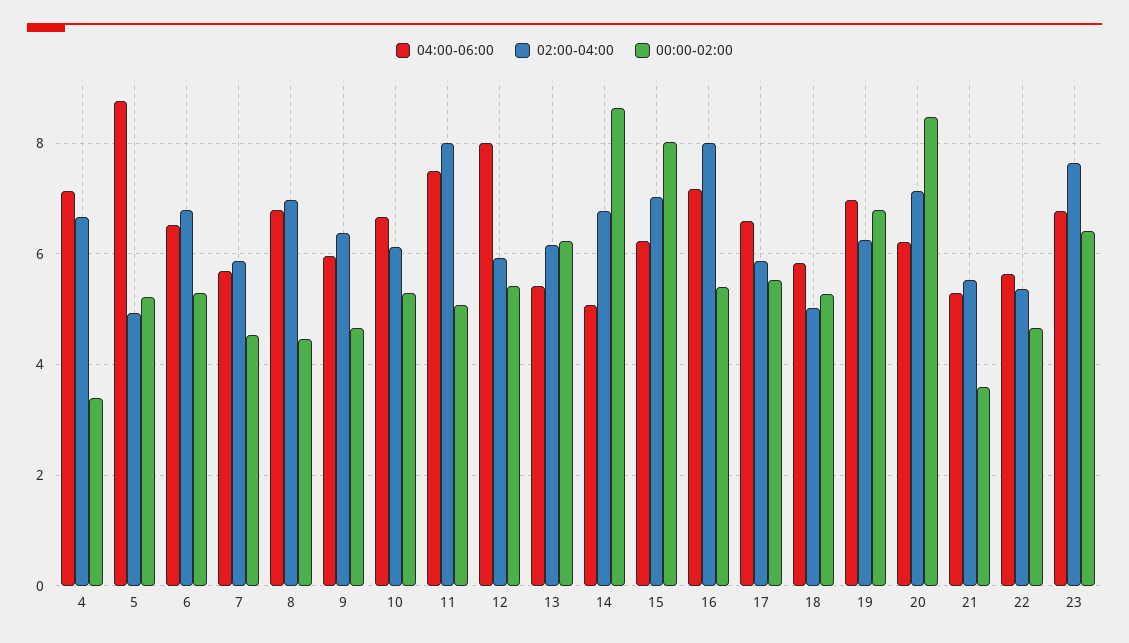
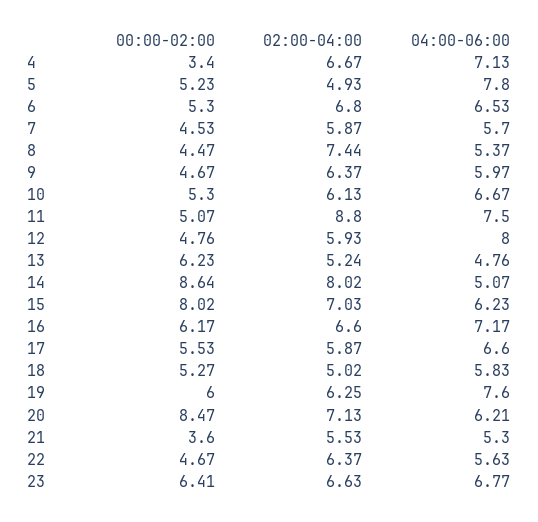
  {
    "04:00-06:00": {
      "4": 7.13,
-     "5": 8.8,
+     "5": 7.8,
      "6": 6.53,
      "7": 5.7,
-     "8": 6.8,
+     "8": 5.37,
      "9": 5.97,
      "10": 6.67,
      "11": 7.5,
      "12": 8,
-     "13": 5.4,
+     "13": 4.76,
      "14": 5.07,
      "15": 6.23,
      "16": 7.17,
      "17": 6.6,
      "18": 5.83,
-     "19": 7,
+     "19": 7.6,
      "20": 6.21,
      "21": 5.3,
      "22": 5.63,
      "23": 6.77
    },
    "02:00-04:00": {
      "4": 6.67,
      "5": 4.93,
      "6": 6.8,
      "7": 5.87,
-     "8": 7,
+     "8": 7.44,
      "9": 6.37,
      "10": 6.13,
-     "11": 8,
+     "11": 8.8,
      "12": 5.93,
-     "13": 6.2,
+     "13": 5.24,
-     "14": 6.8,
+     "14": 8.02,
      "15": 7.03,
-     "16": 8,
+     "16": 6.6,
      "17": 5.87,
      "18": 5.02,
      "19": 6.25,
      "20": 7.13,
      "21": 5.53,
-     "22": 5.4,
+     "22": 6.37,
-     "23": 7.6
+     "23": 6.63
    },
    "00:00-02:00": {
      "4": 3.4,
      "5": 5.23,
      "6": 5.3,
      "7": 4.53,
      "8": 4.47,
      "9": 4.67,
      "10": 5.3,
      "11": 5.07,
-     "12": 5.4,
+     "12": 4.76,
      "13": 6.23,
      "14": 8.64,
      "15": 8.02,
-     "16": 5.4,
+     "16": 6.17,
      "17": 5.53,
      "18": 5.27,
-     "19": 6.8,
+     "19": 6,
      "20": 8.47,
      "21": 3.6,
      "22": 4.67,
      "23": 6.41
    }
  }

